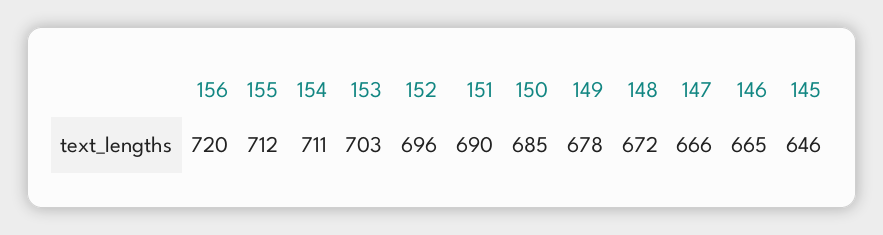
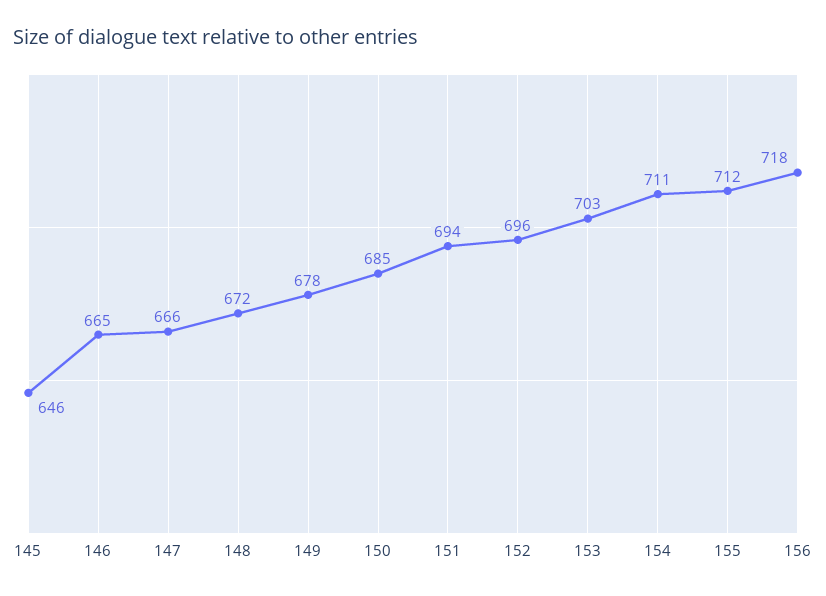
  {
-   "156": 720,
+   "156": 718,
    "155": 712,
    "154": 711,
    "153": 703,
    "152": 696,
-   "151": 690,
+   "151": 694,
    "150": 685,
    "149": 678,
    "148": 672,
    "147": 666,
    "146": 665,
    "145": 646
  }

